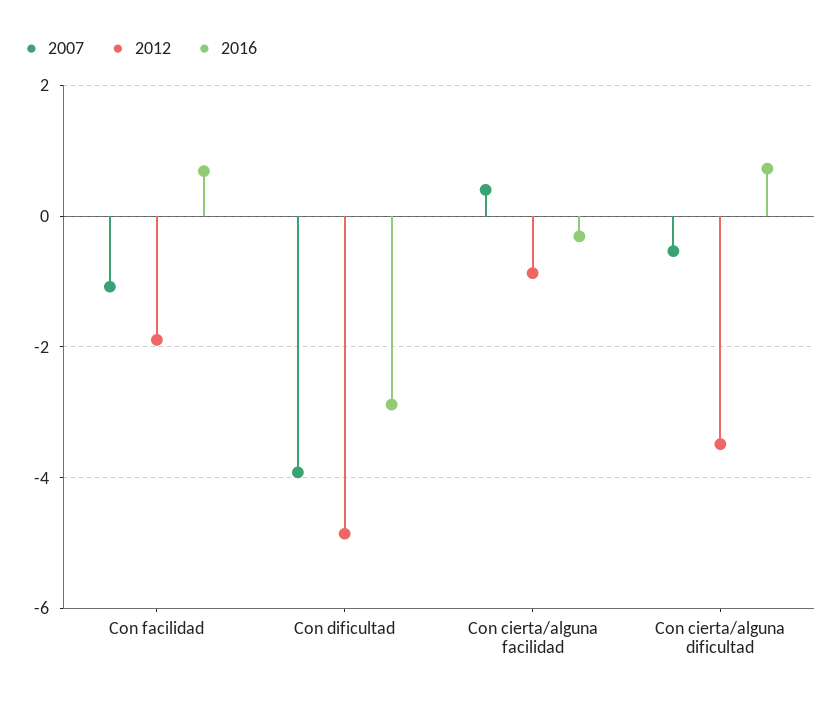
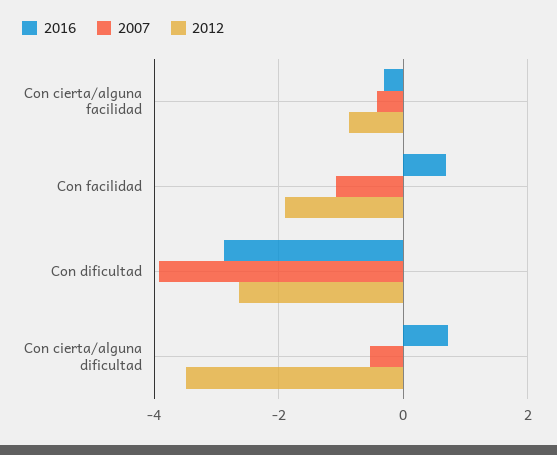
  {
    "2007": {
      "Con facilidad": -1,
      "Con dificultad": -4,
-     "Con cierta/alguna facilidad": 0.4,
+     "Con cierta/alguna facilidad": -0.4,
      "Con cierta/alguna dificultad": -0.6
    },
    "2012": {
      "Con facilidad": -1.8,
-     "Con dificultad": -4.8,
+     "Con dificultad": -2.6,
      "Con cierta/alguna facilidad": -0.8,
      "Con cierta/alguna dificultad": -3.4
    },
    "2016": {
      "Con facilidad": 0.6,
      "Con dificultad": -2.8,
      "Con cierta/alguna facilidad": -0.4,
      "Con cierta/alguna dificultad": 0.8
    }
  }

